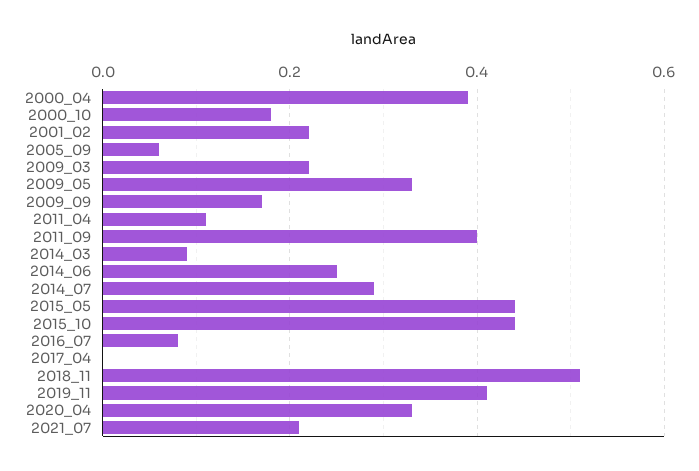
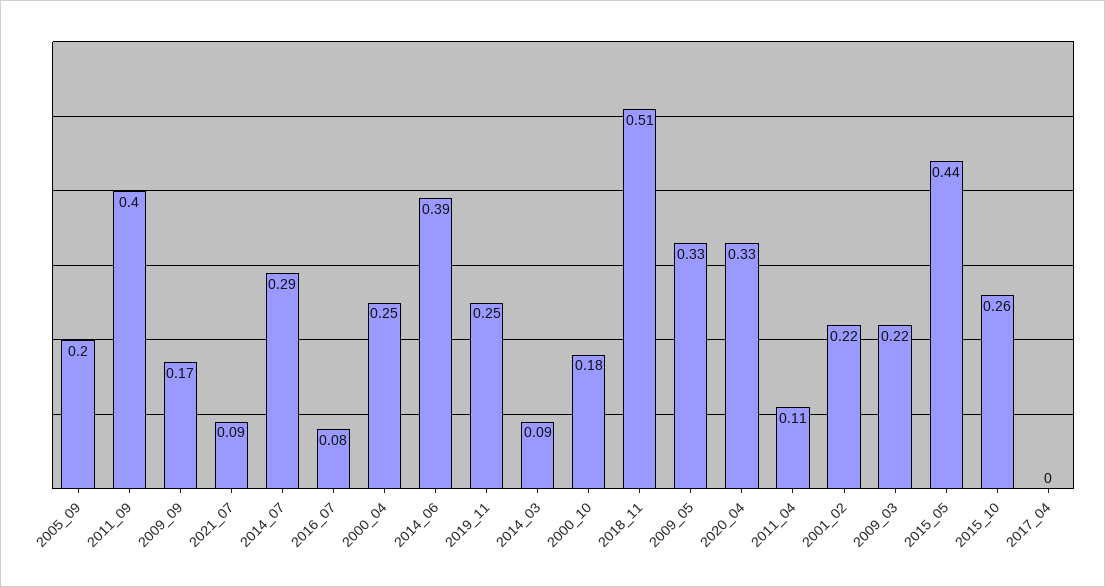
  {
-   "2000_04": 0.4,
+   "2000_04": 0.25,
    "2000_10": 0.18,
    "2001_02": 0.22,
-   "2005_09": 0.05,
+   "2005_09": 0.2,
    "2009_03": 0.22,
    "2009_05": 0.33,
    "2009_09": 0.17,
    "2011_04": 0.11,
    "2011_09": 0.4,
    "2014_03": 0.09,
-   "2014_06": 0.25,
+   "2014_06": 0.39,
    "2014_07": 0.29,
    "2015_05": 0.44,
-   "2015_10": 0.45,
+   "2015_10": 0.26,
    "2016_07": 0.08,
    "2017_04": 0,
    "2018_11": 0.51,
-   "2019_11": 0.4,
+   "2019_11": 0.25,
    "2020_04": 0.33,
-   "2021_07": 0.2
+   "2021_07": 0.09
  }

